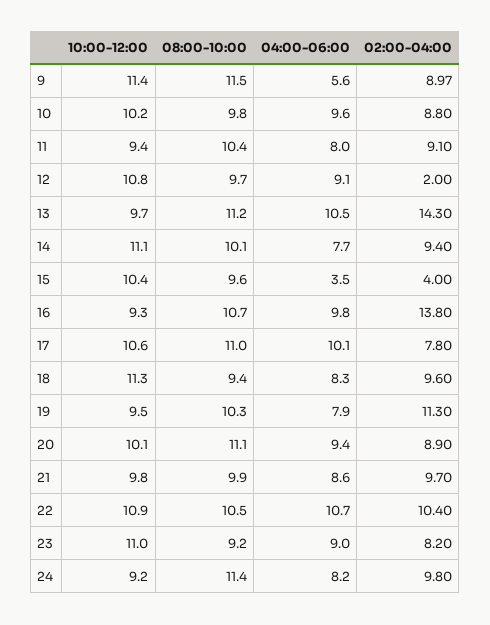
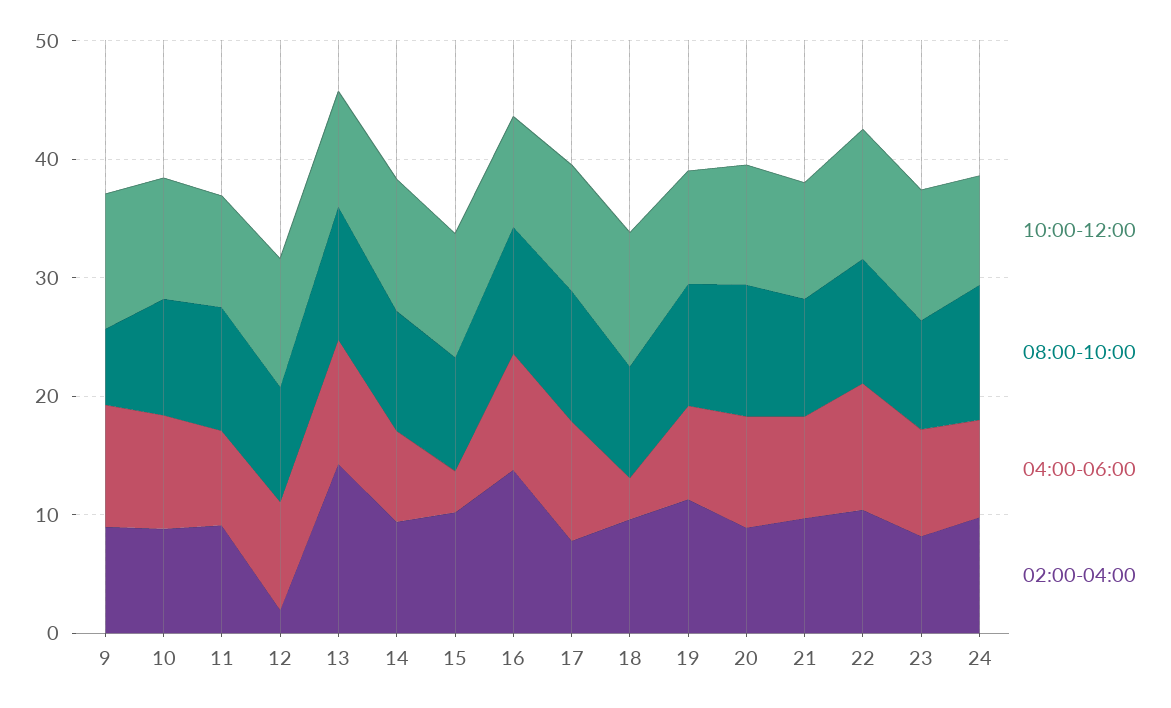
  {
    "10:00-12:00": {
      "9": 11.4,
      "10": 10.2,
      "11": 9.4,
      "12": 10.8,
      "13": 9.7,
      "14": 11.1,
      "15": 10.4,
      "16": 9.3,
      "17": 10.6,
      "18": 11.3,
      "19": 9.5,
      "20": 10.1,
      "21": 9.8,
      "22": 10.9,
      "23": 11,
      "24": 9.2
    },
    "08:00-10:00": {
-     "9": 11.5,
+     "9": 6,
      "10": 9.8,
      "11": 10.4,
      "12": 9.7,
      "13": 11.2,
      "14": 10.1,
      "15": 9.6,
      "16": 10.7,
      "17": 11,
      "18": 9.4,
      "19": 10.3,
      "20": 11.1,
      "21": 9.9,
      "22": 10.5,
      "23": 9.2,
      "24": 11.4
    },
    "04:00-06:00": {
-     "9": 5.6,
+     "9": 10,
      "10": 9.6,
      "11": 8,
      "12": 9.1,
      "13": 10.5,
      "14": 7.7,
      "15": 3.5,
      "16": 9.8,
      "17": 10.1,
-     "18": 8.3,
+     "18": 4,
      "19": 7.9,
      "20": 9.4,
      "21": 8.6,
      "22": 10.7,
      "23": 9,
      "24": 8.2
    },
    "02:00-04:00": {
      "9": 8.97,
      "10": 8.8,
      "11": 9.1,
      "12": 2,
      "13": 14.3,
      "14": 9.4,
-     "15": 4,
+     "15": 10,
      "16": 13.8,
      "17": 7.8,
      "18": 9.6,
      "19": 11.3,
      "20": 8.9,
      "21": 9.7,
      "22": 10.4,
      "23": 8.2,
      "24": 9.8
    }
  }

